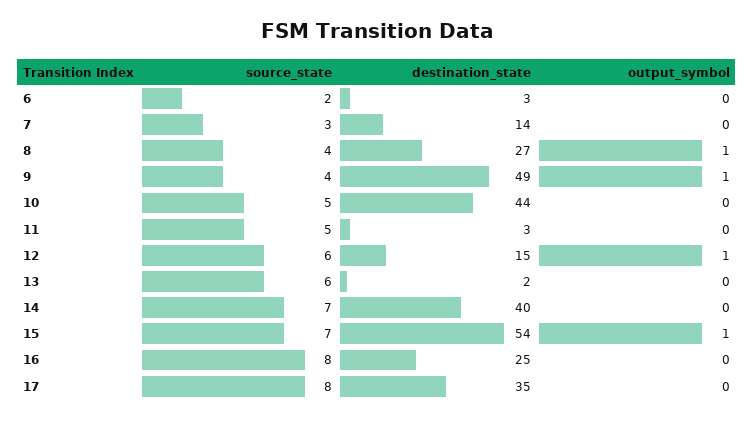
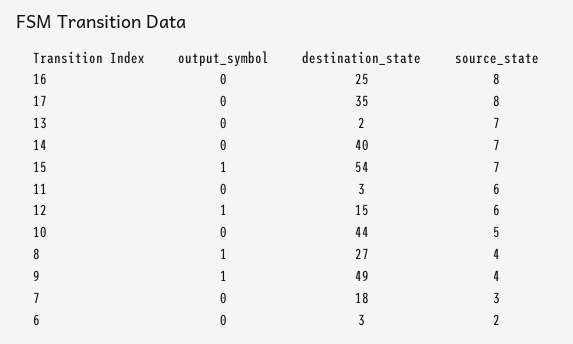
  {
    "source_state": {
      "6": 2,
      "7": 3,
      "8": 4,
      "9": 4,
      "10": 5,
-     "11": 5,
+     "11": 6,
      "12": 6,
-     "13": 6,
+     "13": 7,
      "14": 7,
      "15": 7,
      "16": 8,
      "17": 8
    },
    "destination_state": {
      "6": 3,
-     "7": 14,
+     "7": 18,
      "8": 27,
      "9": 49,
      "10": 44,
      "11": 3,
      "12": 15,
      "13": 2,
      "14": 40,
      "15": 54,
      "16": 25,
      "17": 35
    },
    "output_symbol": {
      "6": 0,
      "7": 0,
      "8": 1,
      "9": 1,
      "10": 0,
      "11": 0,
      "12": 1,
      "13": 0,
      "14": 0,
      "15": 1,
      "16": 0,
      "17": 0
    }
  }

